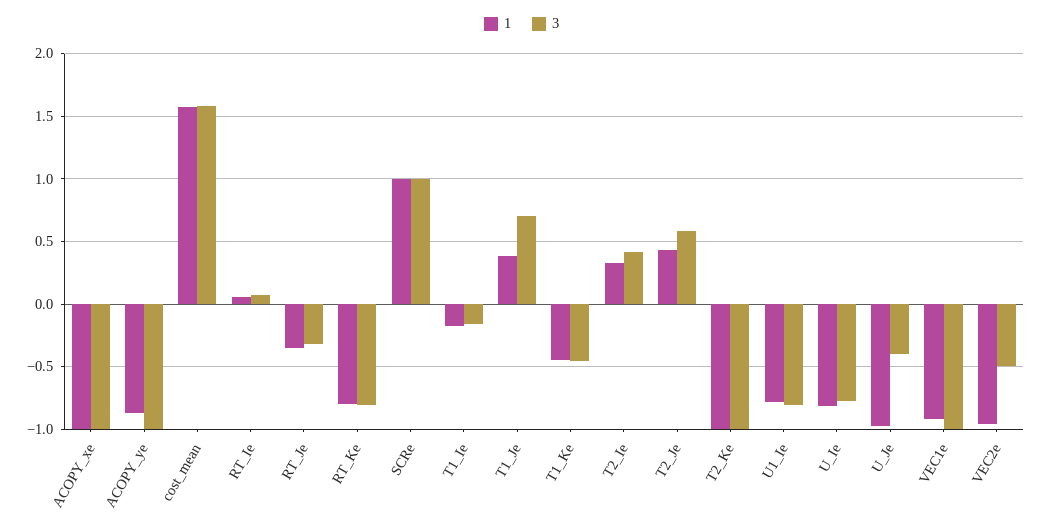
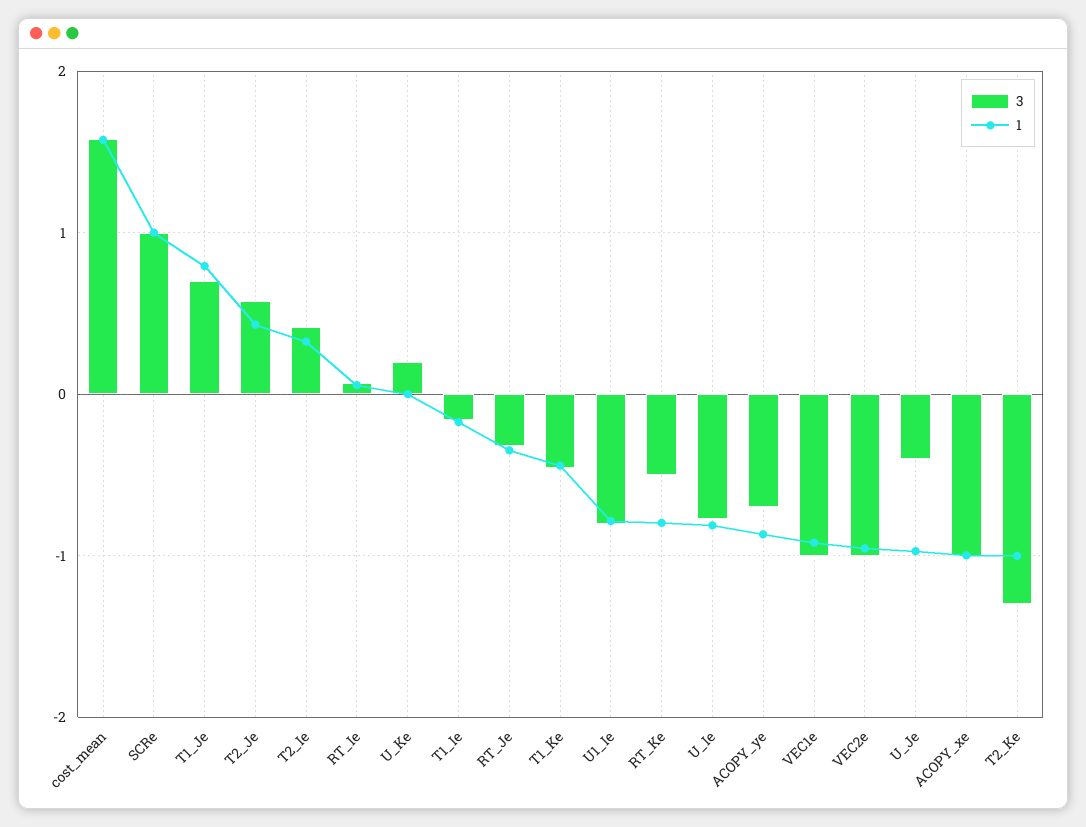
  {
    "1": {
      "ACOPY_xe": -1,
      "ACOPY_ye": -0.85,
      "cost_mean": 1.55,
      "RT_Ie": 0.05,
      "RT_Je": -0.35,
      "RT_Ke": -0.8,
      "SCRe": 1,
      "T1_Ie": -0.15,
-     "T1_Je": 0.4,
+     "T1_Je": 0.8,
      "T1_Ke": -0.45,
      "T2_Ie": 0.35,
      "T2_Je": 0.45,
      "T2_Ke": -1,
      "U1_Ie": -0.8,
      "U_Ie": -0.8,
      "U_Je": -0.95,
      "VEC1e": -0.9,
-     "VEC2e": -0.95
+     "VEC2e": -0.95,
+     "U_Ke": 0
    },
    "3": {
      "ACOPY_xe": -1,
-     "ACOPY_ye": -1,
+     "ACOPY_ye": -0.7,
      "cost_mean": 1.6,
      "RT_Ie": 0.05,
      "RT_Je": -0.3,
-     "RT_Ke": -0.8,
+     "RT_Ke": -0.5,
      "SCRe": 1,
      "T1_Ie": -0.15,
      "T1_Je": 0.7,
      "T1_Ke": -0.45,
      "T2_Ie": 0.4,
      "T2_Je": 0.6,
-     "T2_Ke": -1,
+     "T2_Ke": -1.3,
      "U1_Ie": -0.8,
      "U_Ie": -0.75,
      "U_Je": -0.4,
      "VEC1e": -1,
-     "VEC2e": -0.5
+     "VEC2e": -1,
+     "U_Ke": 0.2
    }
  }

